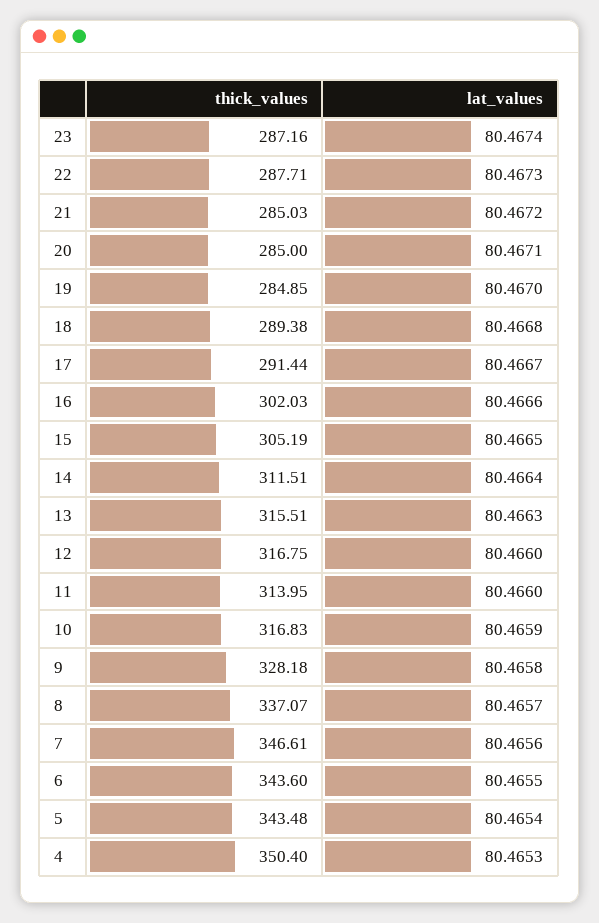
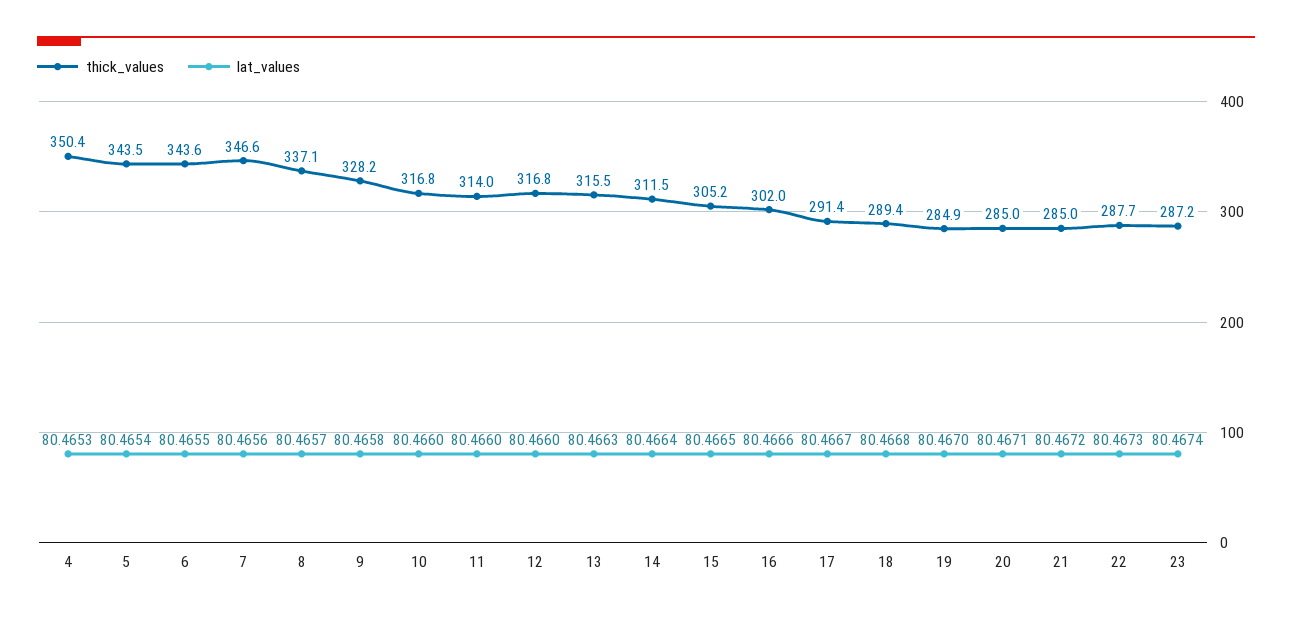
  {
    "thick_values": {
      "23": 287.16,
      "22": 287.71,
      "21": 285.03,
      "20": 285,
      "19": 284.85,
      "18": 289.38,
      "17": 291.44,
      "16": 302.03,
      "15": 305.19,
      "14": 311.51,
      "13": 315.51,
      "12": 316.75,
      "11": 313.95,
      "10": 316.83,
      "9": 328.18,
      "8": 337.07,
      "7": 346.61,
      "6": 343.6,
      "5": 343.48,
      "4": 350.4
    },
    "lat_values": {
      "23": 80.4674,
      "22": 80.4673,
      "21": 80.4672,
      "20": 80.4671,
      "19": 80.467,
      "18": 80.4668,
      "17": 80.4667,
      "16": 80.4666,
      "15": 80.4665,
      "14": 80.4664,
      "13": 80.4663,
      "12": 80.466,
      "11": 80.466,
-     "10": 80.4659,
+     "10": 80.466,
      "9": 80.4658,
      "8": 80.4657,
      "7": 80.4656,
      "6": 80.4655,
      "5": 80.4654,
      "4": 80.4653
    }
  }

